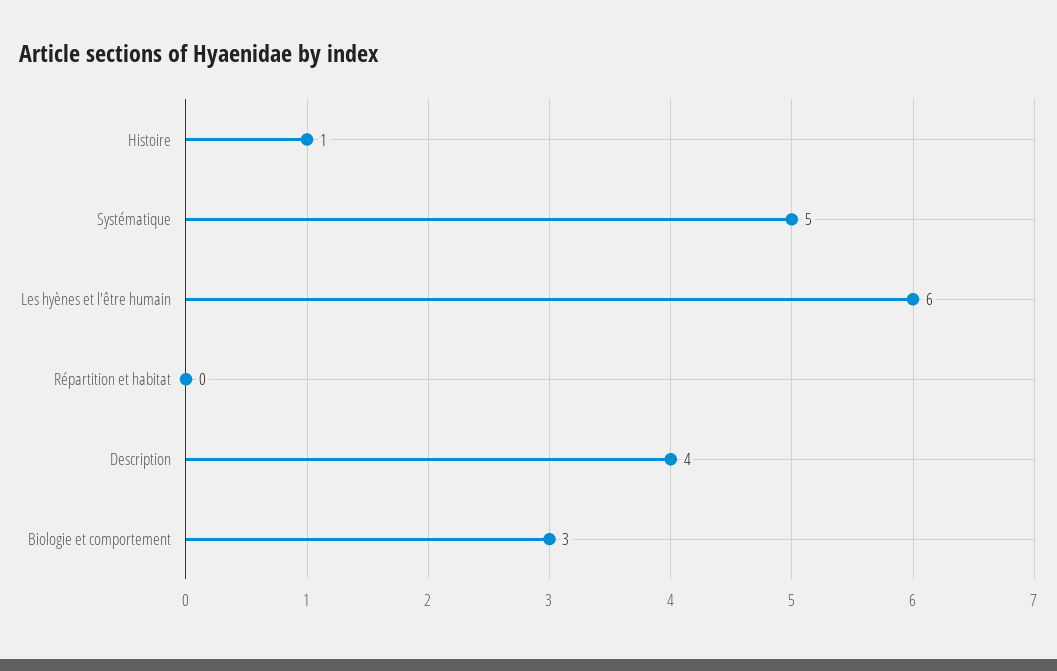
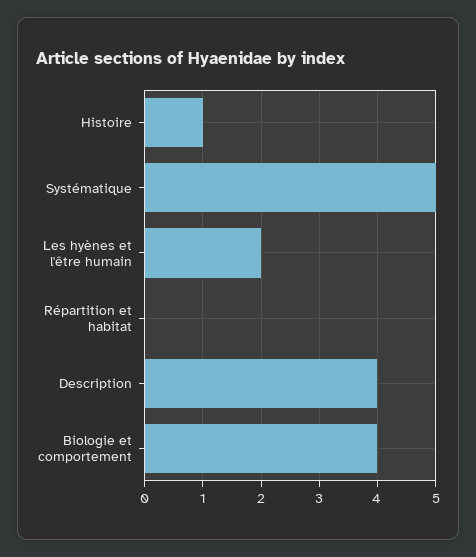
  {
    "Histoire": 1,
    "Systématique": 5,
-   "Les hyènes et l'être humain": 6,
+   "Les hyènes et l'être humain": 2,
    "Répartition et habitat": 0,
    "Description": 4,
-   "Biologie et comportement": 3
+   "Biologie et comportement": 4
  }

